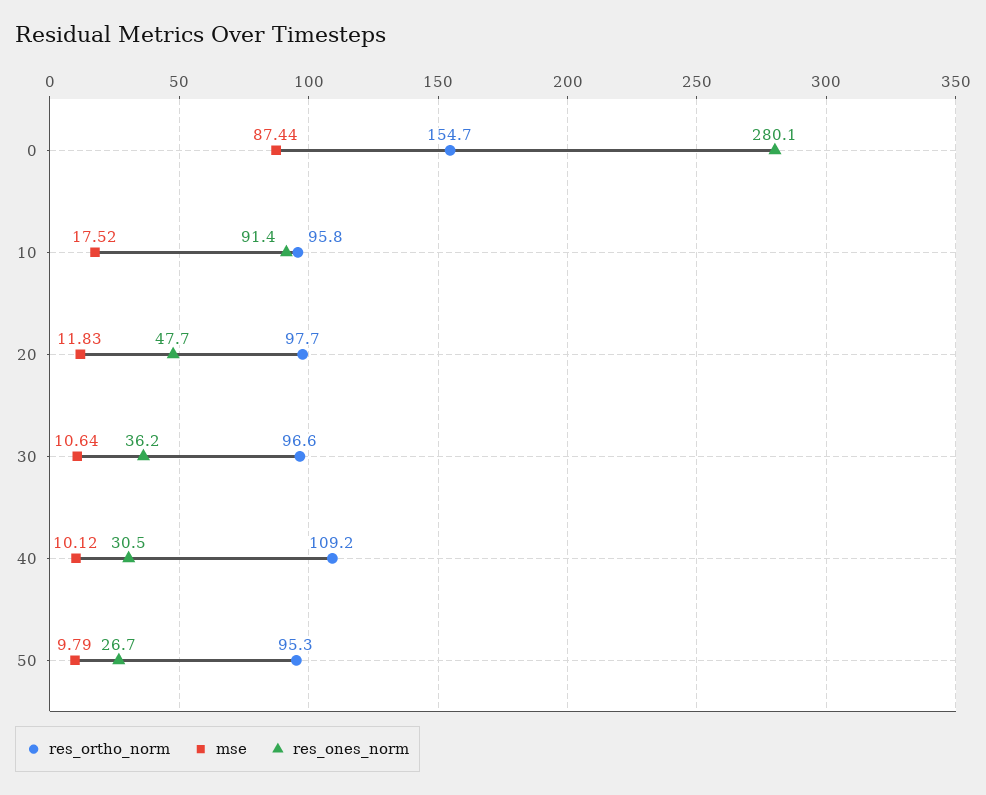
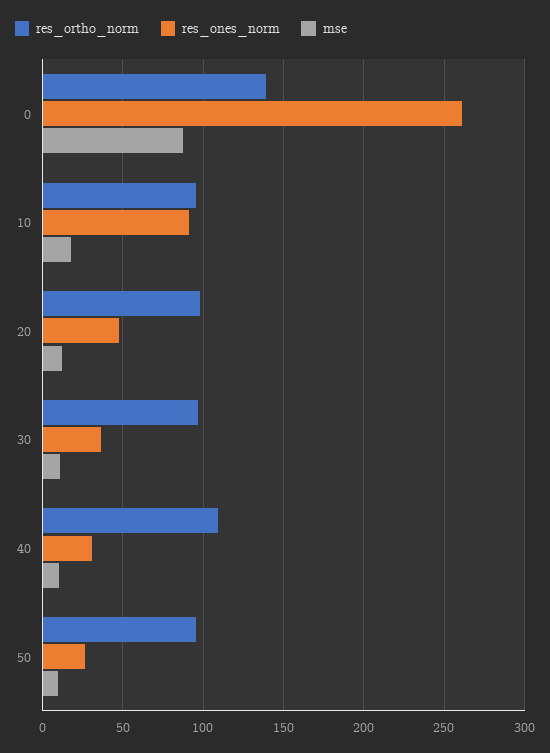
  {
    "res_ortho_norm": {
-     "0": 154.7,
+     "0": 140,
      "10": 95.8,
      "20": 97.7,
      "30": 96.6,
      "40": 109.2,
      "50": 95.3
    },
    "mse": {
      "0": 87.44,
      "10": 17.52,
      "20": 11.83,
      "30": 10.64,
      "40": 10.12,
      "50": 9.79
    },
    "res_ones_norm": {
-     "0": 280.1,
+     "0": 260,
      "10": 91.4,
      "20": 47.7,
      "30": 36.2,
      "40": 30.5,
      "50": 26.7
    }
  }

